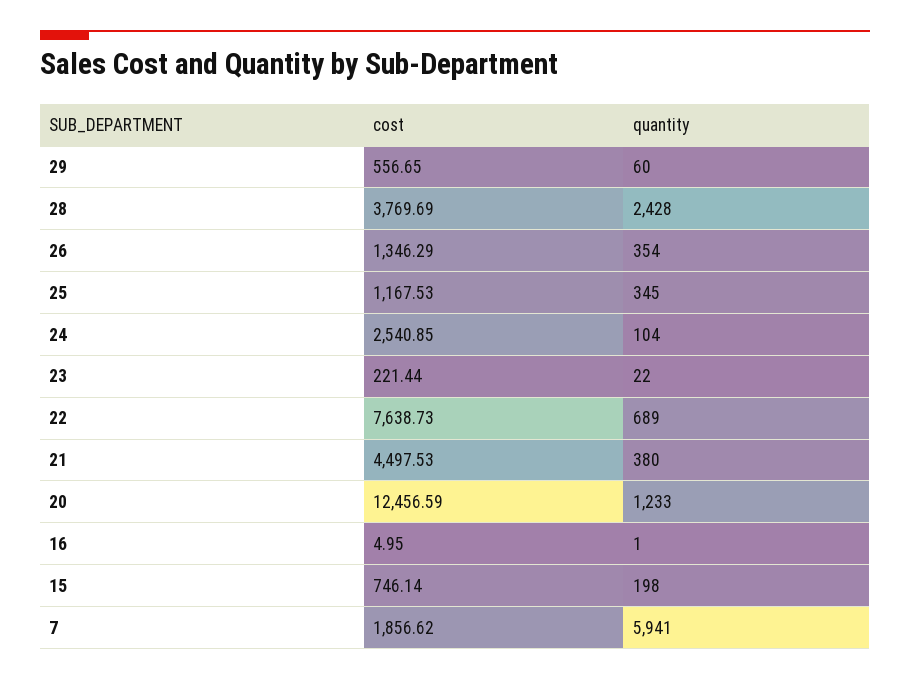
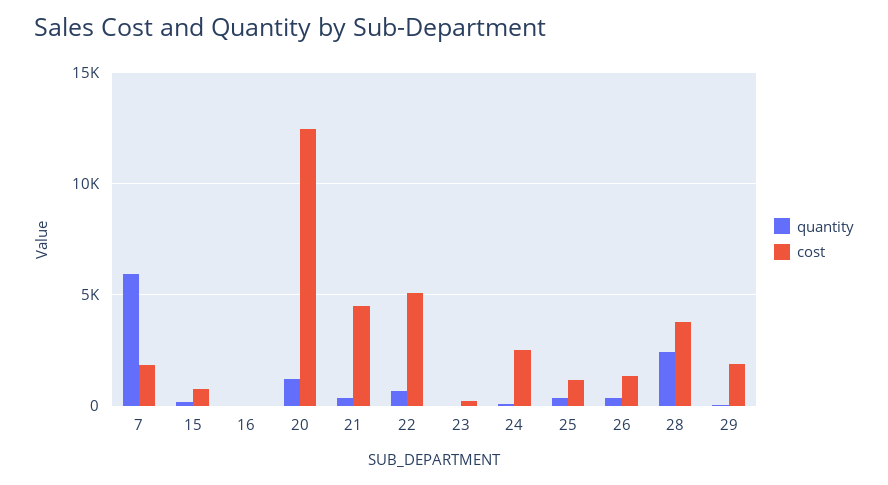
  {
    "cost": {
-     "29": 556.65,
+     "29": 2000,
      "28": 3769.69,
      "26": 1346.29,
      "25": 1167.53,
      "24": 2540.85,
      "23": 221.44,
-     "22": 7638.73,
+     "22": 5000,
      "21": 4497.53,
      "20": 12456.59,
      "16": 4.95,
      "15": 746.14,
      "7": 1856.62
    },
    "quantity": {
      "29": 60,
      "28": 2428,
      "26": 354,
      "25": 345,
      "24": 104,
      "23": 22,
      "22": 689,
      "21": 380,
      "20": 1233,
      "16": 1,
      "15": 198,
      "7": 5941
    }
  }

